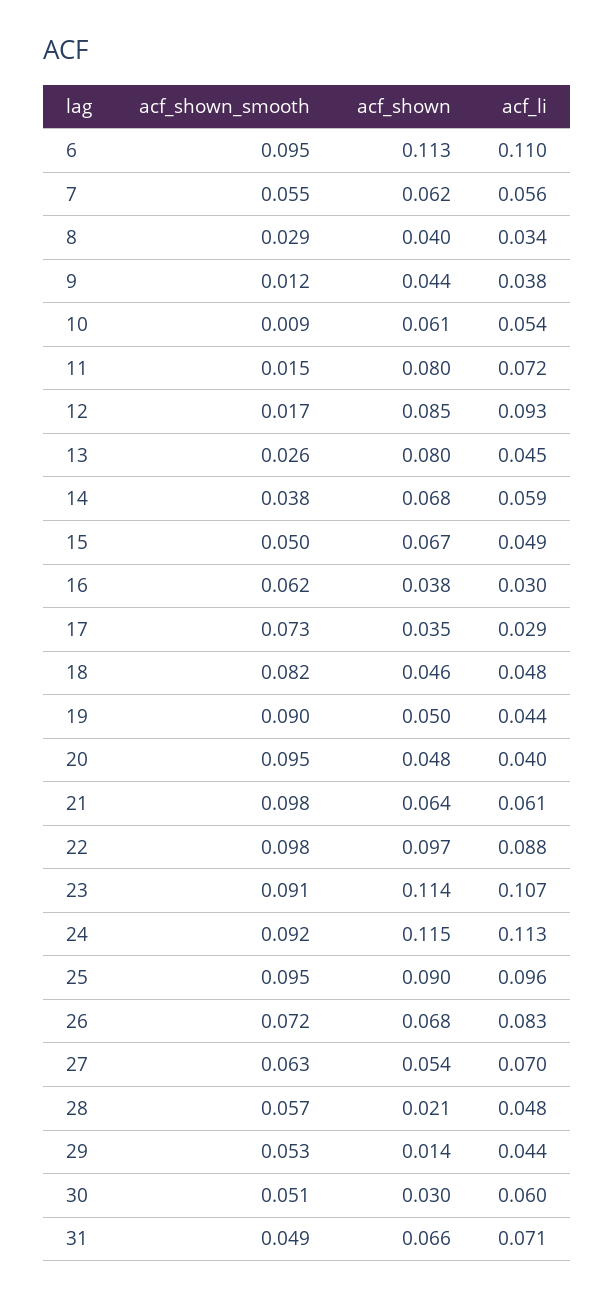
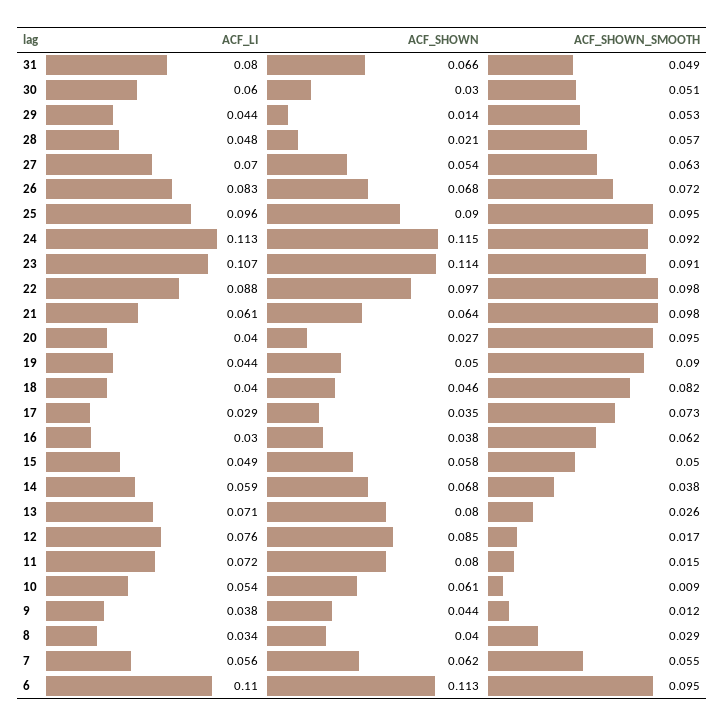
  {
    "acf_shown_smooth": {
      "6": 0.095,
      "7": 0.055,
      "8": 0.029,
      "9": 0.012,
      "10": 0.009,
      "11": 0.015,
      "12": 0.017,
      "13": 0.026,
      "14": 0.038,
      "15": 0.05,
      "16": 0.062,
      "17": 0.073,
      "18": 0.082,
      "19": 0.09,
      "20": 0.095,
      "21": 0.098,
      "22": 0.098,
      "23": 0.091,
      "24": 0.092,
      "25": 0.095,
      "26": 0.072,
      "27": 0.063,
      "28": 0.057,
      "29": 0.053,
      "30": 0.051,
      "31": 0.049
    },
    "acf_shown": {
      "6": 0.113,
      "7": 0.062,
      "8": 0.04,
      "9": 0.044,
      "10": 0.061,
      "11": 0.08,
      "12": 0.085,
      "13": 0.08,
      "14": 0.068,
-     "15": 0.067,
+     "15": 0.058,
      "16": 0.038,
      "17": 0.035,
      "18": 0.046,
      "19": 0.05,
-     "20": 0.048,
+     "20": 0.027,
      "21": 0.064,
      "22": 0.097,
      "23": 0.114,
      "24": 0.115,
      "25": 0.09,
      "26": 0.068,
      "27": 0.054,
      "28": 0.021,
      "29": 0.014,
      "30": 0.03,
      "31": 0.066
    },
    "acf_li": {
      "6": 0.11,
      "7": 0.056,
      "8": 0.034,
      "9": 0.038,
      "10": 0.054,
      "11": 0.072,
-     "12": 0.093,
+     "12": 0.076,
-     "13": 0.045,
+     "13": 0.071,
      "14": 0.059,
      "15": 0.049,
      "16": 0.03,
      "17": 0.029,
-     "18": 0.048,
+     "18": 0.04,
      "19": 0.044,
      "20": 0.04,
      "21": 0.061,
      "22": 0.088,
      "23": 0.107,
      "24": 0.113,
      "25": 0.096,
      "26": 0.083,
      "27": 0.07,
      "28": 0.048,
      "29": 0.044,
      "30": 0.06,
-     "31": 0.071
+     "31": 0.08
    }
  }

